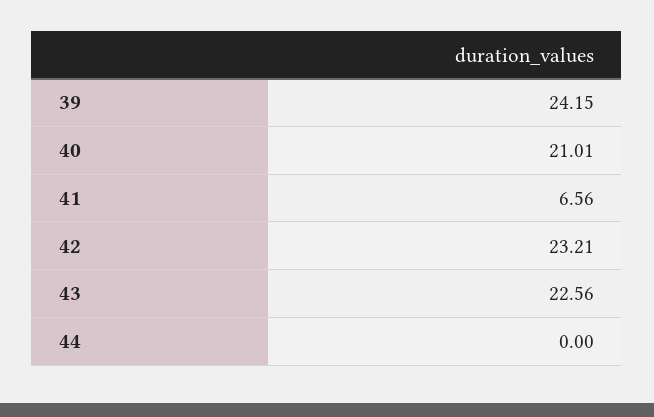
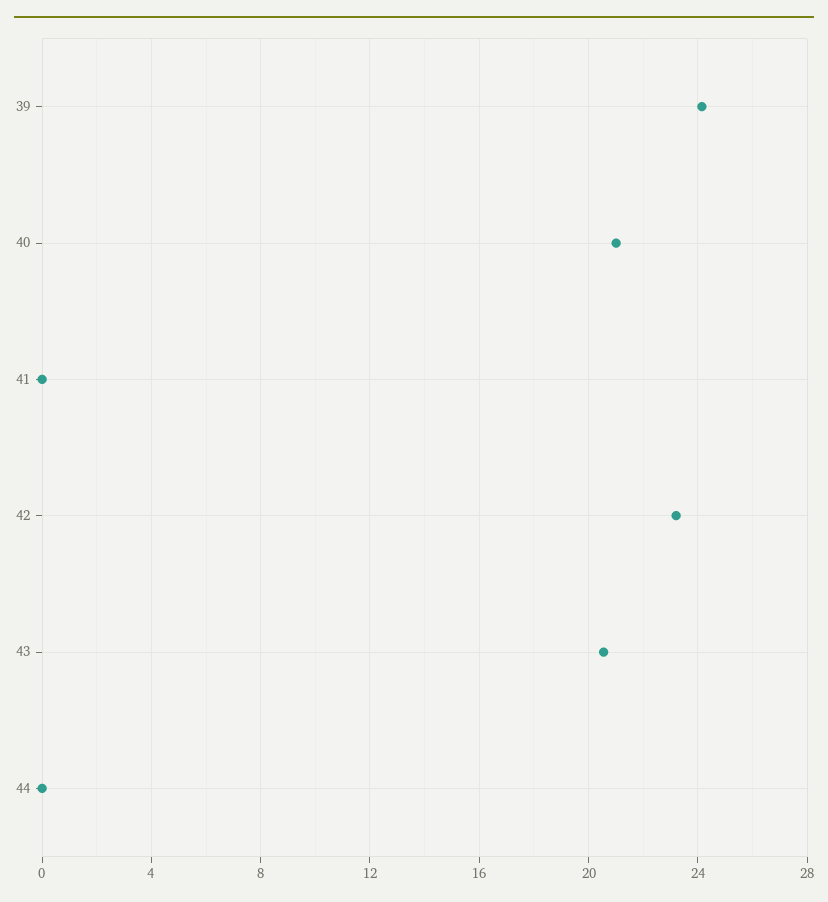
  {
    "39": 24.15,
    "40": 21.01,
-   "41": 6.56,
+   "41": 0,
    "42": 23.21,
-   "43": 22.56,
+   "43": 20.5,
    "44": 0
  }

